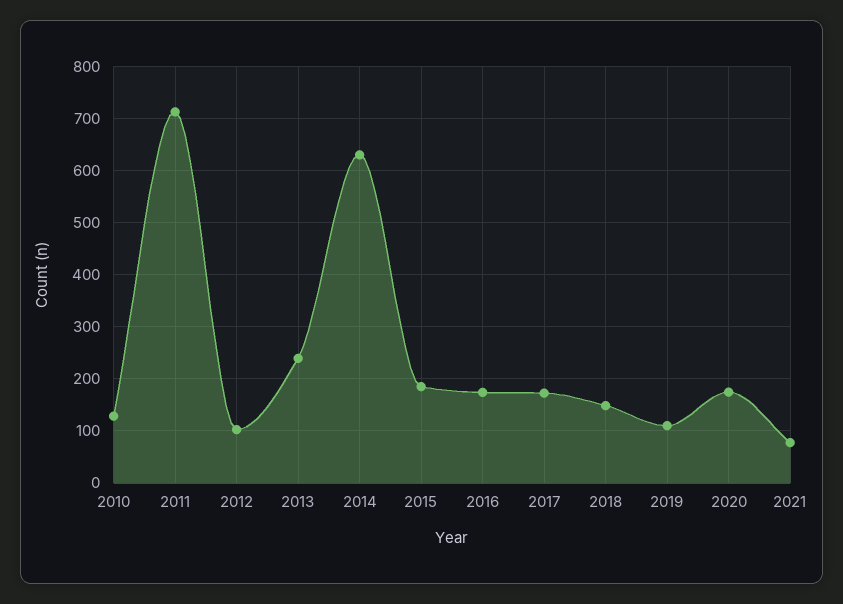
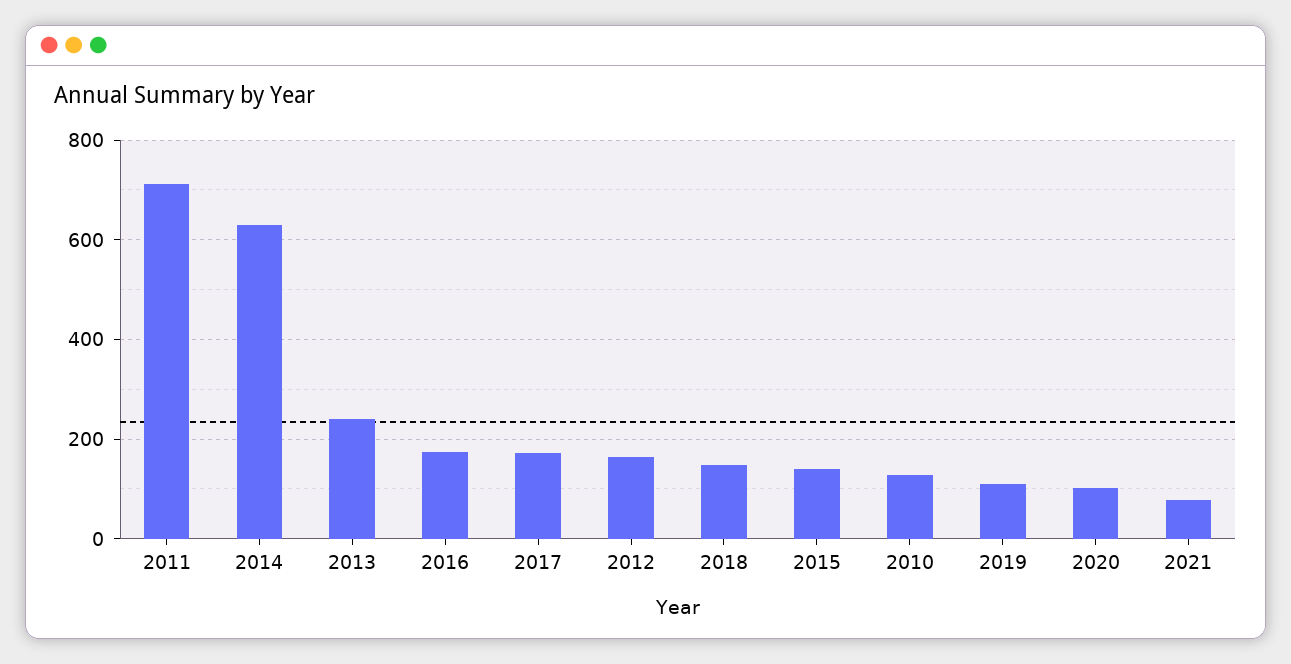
  {
    "2010": 120,
    "2011": 720,
-   "2012": 100,
+   "2012": 160,
    "2013": 240,
    "2014": 640,
-   "2015": 180,
+   "2015": 140,
    "2016": 180,
    "2017": 180,
    "2018": 140,
    "2019": 120,
-   "2020": 180,
+   "2020": 100,
    "2021": 80
  }

